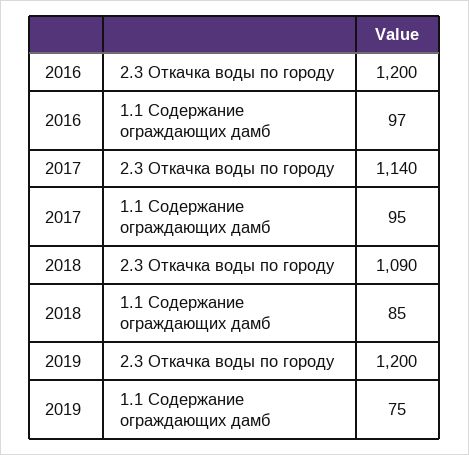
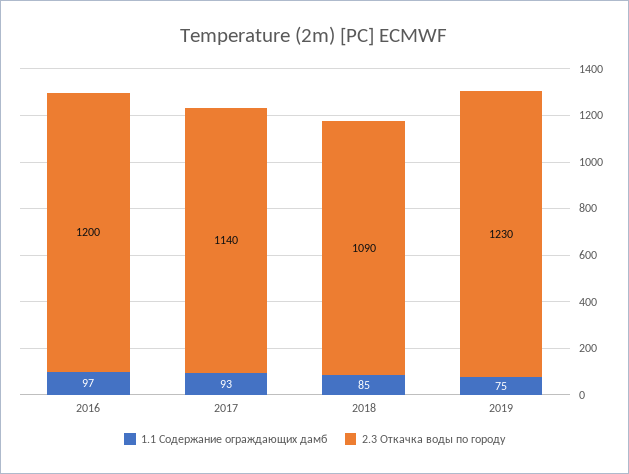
  {
    "2.3 Откачка воды по городу": {
      "2016": 1200,
      "2017": 1140,
      "2018": 1090,
-     "2019": 1200
+     "2019": 1230
    },
    "1.1 Содержание ограждающих дамб": {
      "2016": 97,
-     "2017": 95,
+     "2017": 93,
      "2018": 85,
      "2019": 75
    }
  }

